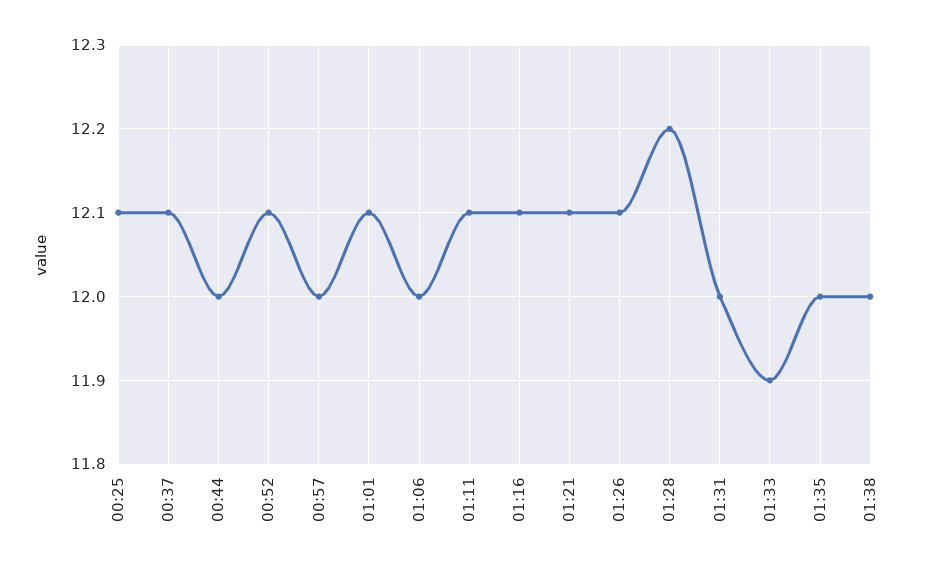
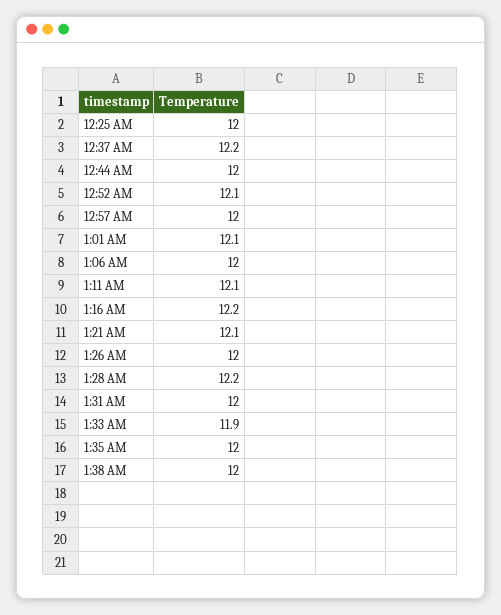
  {
-   "00:25": 12.1,
+   "00:25": 12,
-   "00:37": 12.1,
+   "00:37": 12.2,
    "00:44": 12,
    "00:52": 12.1,
    "00:57": 12,
    "01:01": 12.1,
    "01:06": 12,
    "01:11": 12.1,
-   "01:16": 12.1,
+   "01:16": 12.2,
    "01:21": 12.1,
-   "01:26": 12.1,
+   "01:26": 12,
    "01:28": 12.2,
    "01:31": 12,
    "01:33": 11.9,
    "01:35": 12,
    "01:38": 12
  }

